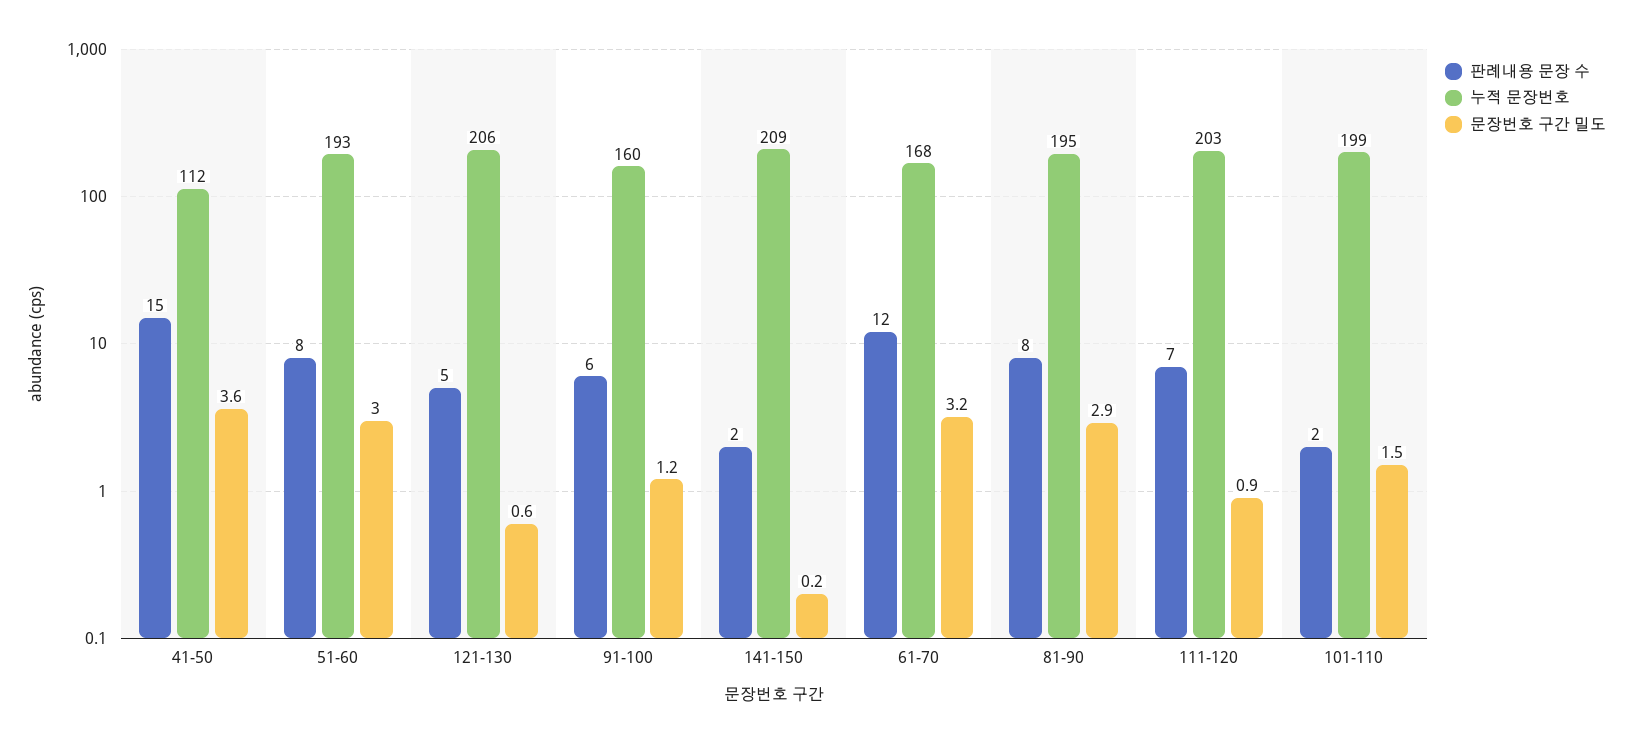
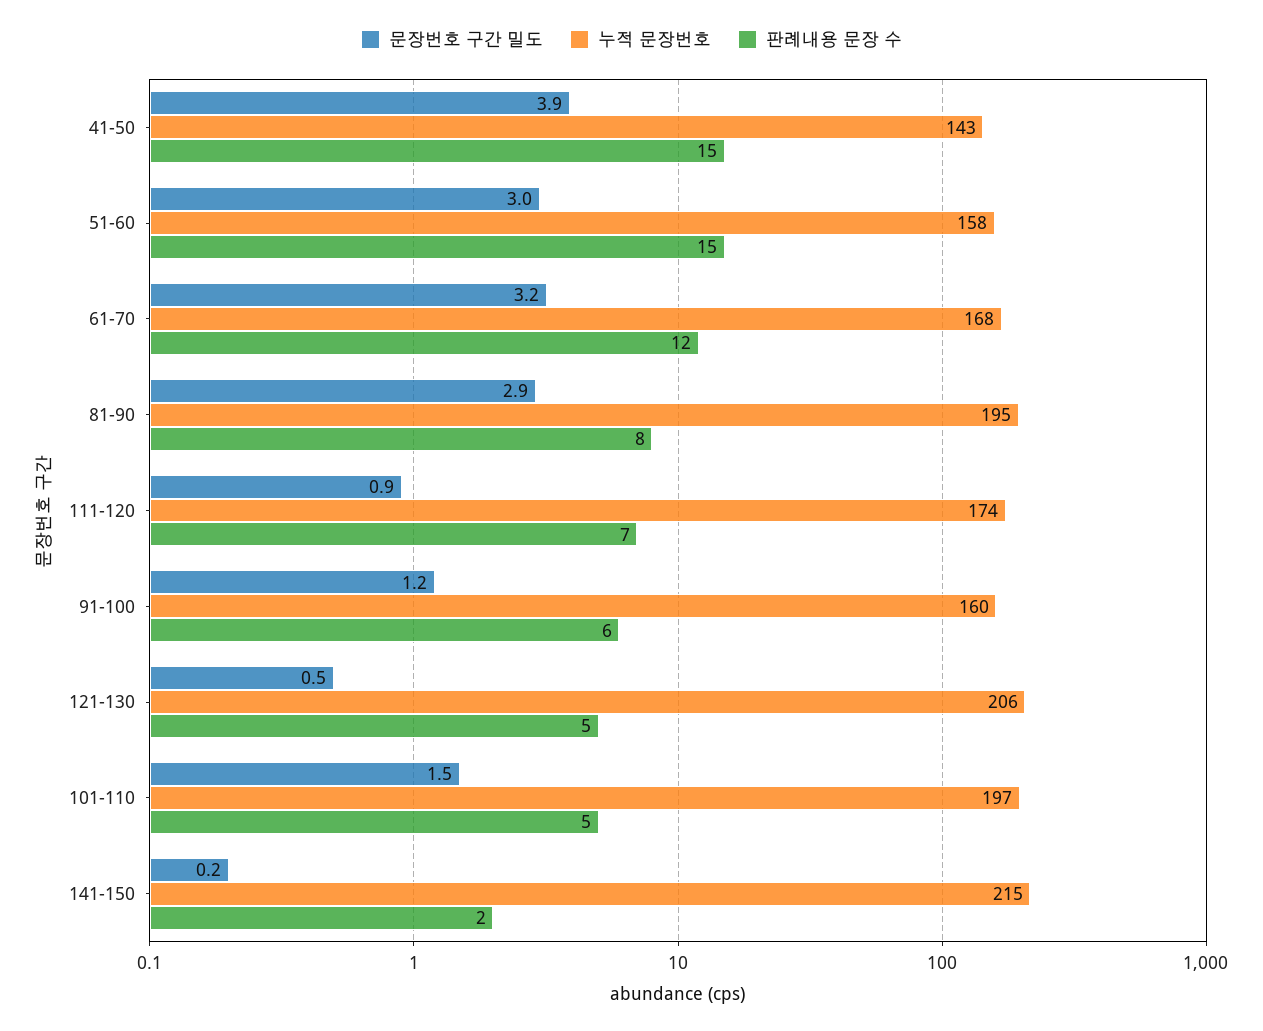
  {
    "판례내용 문장 수": {
      "41-50": 15,
-     "51-60": 8,
+     "51-60": 15,
      "121-130": 5,
      "91-100": 6,
      "141-150": 2,
      "61-70": 12,
      "81-90": 8,
      "111-120": 7,
-     "101-110": 2
+     "101-110": 5
    },
    "누적 문장번호": {
-     "41-50": 112,
+     "41-50": 143,
-     "51-60": 193,
+     "51-60": 158,
      "121-130": 206,
      "91-100": 160,
-     "141-150": 209,
+     "141-150": 215,
      "61-70": 168,
      "81-90": 195,
-     "111-120": 203,
+     "111-120": 174,
-     "101-110": 199
+     "101-110": 197
    },
    "문장번호 구간 밀도": {
-     "41-50": 3.6,
+     "41-50": 3.9,
      "51-60": 3,
-     "121-130": 0.6,
+     "121-130": 0.5,
      "91-100": 1.2,
      "141-150": 0.2,
      "61-70": 3.2,
      "81-90": 2.9,
      "111-120": 0.9,
      "101-110": 1.5
    }
  }

